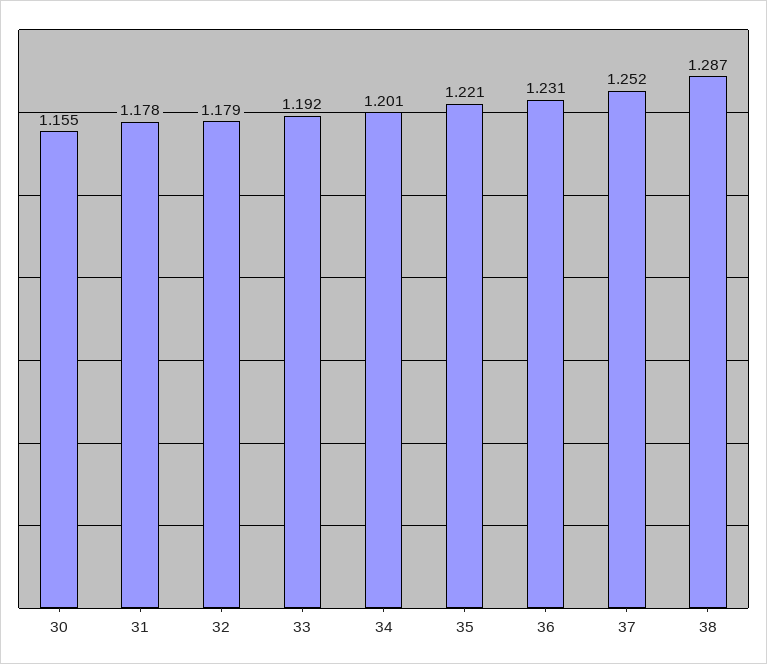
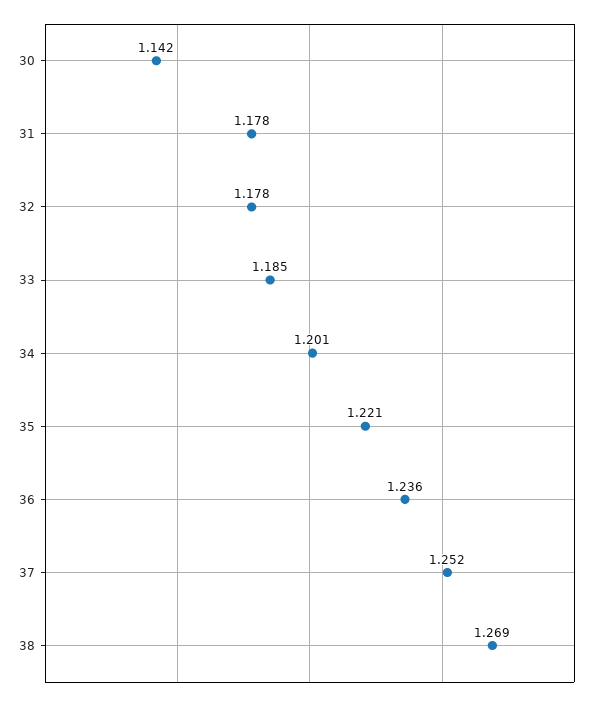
  {
-   "30": 1.155,
+   "30": 1.142,
    "31": 1.178,
-   "32": 1.179,
+   "32": 1.178,
-   "33": 1.192,
+   "33": 1.185,
    "34": 1.201,
    "35": 1.221,
-   "36": 1.231,
+   "36": 1.236,
    "37": 1.252,
-   "38": 1.287
+   "38": 1.269
  }

